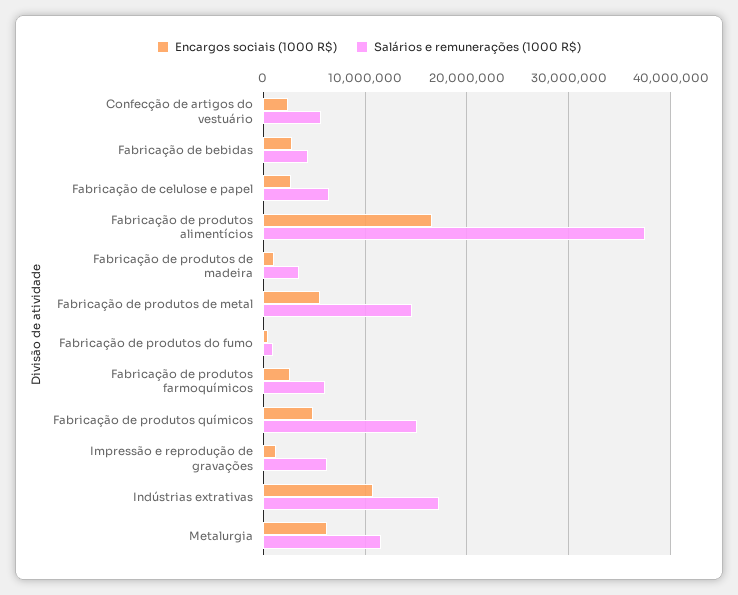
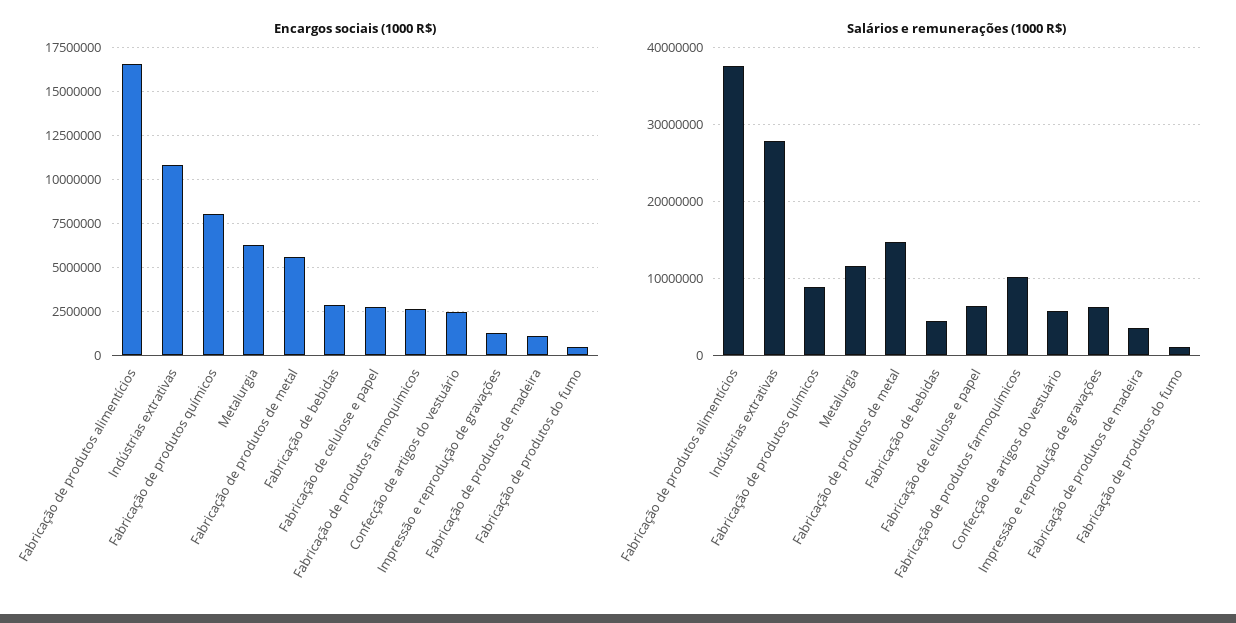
  {
    "Encargos sociais (1000 R$)": {
      "Confecção de artigos do vestuário": 2500000,
      "Fabricação de bebidas": 3000000,
      "Fabricação de celulose e papel": 3000000,
      "Fabricação de produtos alimentícios": 16500000,
      "Fabricação de produtos de madeira": 1000000,
      "Fabricação de produtos de metal": 5500000,
      "Fabricação de produtos do fumo": 500000,
      "Fabricação de produtos farmoquímicos": 2500000,
-     "Fabricação de produtos químicos": 5000000,
+     "Fabricação de produtos químicos": 8000000,
      "Impressão e reprodução de gravações": 1500000,
      "Indústrias extrativas": 11000000,
      "Metalurgia": 6000000
    },
    "Salários e remunerações (1000 R$)": {
      "Confecção de artigos do vestuário": 6000000,
      "Fabricação de bebidas": 4000000,
      "Fabricação de celulose e papel": 6000000,
      "Fabricação de produtos alimentícios": 38000000,
      "Fabricação de produtos de madeira": 4000000,
      "Fabricação de produtos de metal": 15000000,
      "Fabricação de produtos do fumo": 1000000,
-     "Fabricação de produtos farmoquímicos": 6000000,
+     "Fabricação de produtos farmoquímicos": 10000000,
-     "Fabricação de produtos químicos": 15000000,
+     "Fabricação de produtos químicos": 9000000,
      "Impressão e reprodução de gravações": 6000000,
-     "Indústrias extrativas": 17000000,
+     "Indústrias extrativas": 28000000,
      "Metalurgia": 12000000
    }
  }

